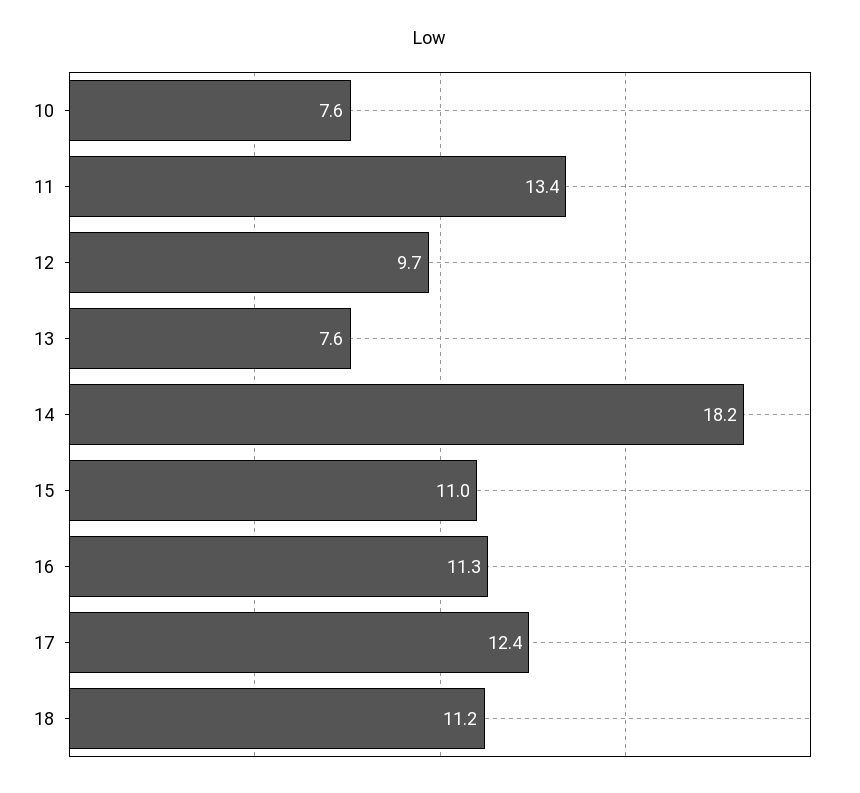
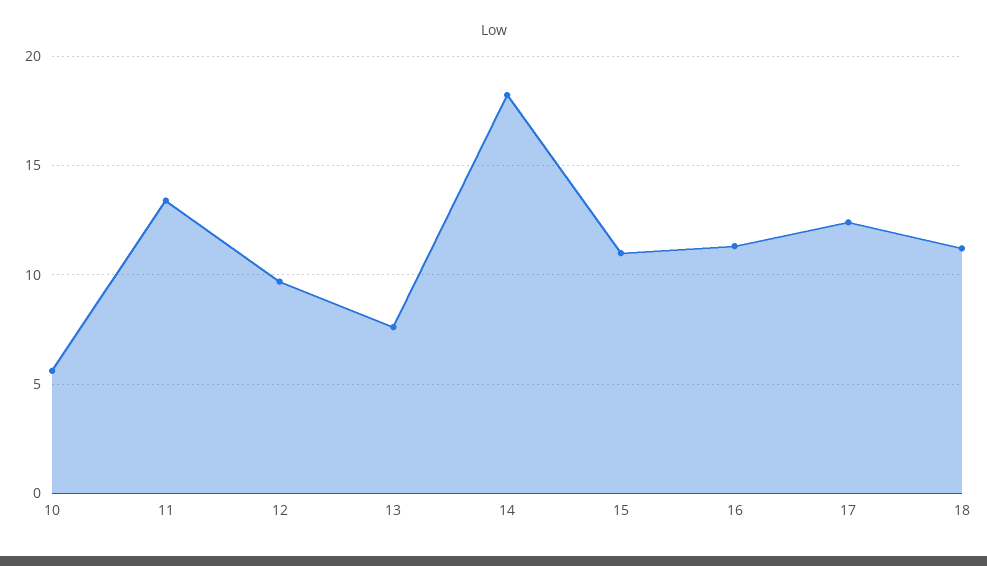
  {
-   "10": 7.6,
+   "10": 5.5,
    "11": 13.4,
    "12": 9.7,
    "13": 7.6,
    "14": 18.2,
    "15": 11,
    "16": 11.3,
    "17": 12.4,
    "18": 11.2
  }

